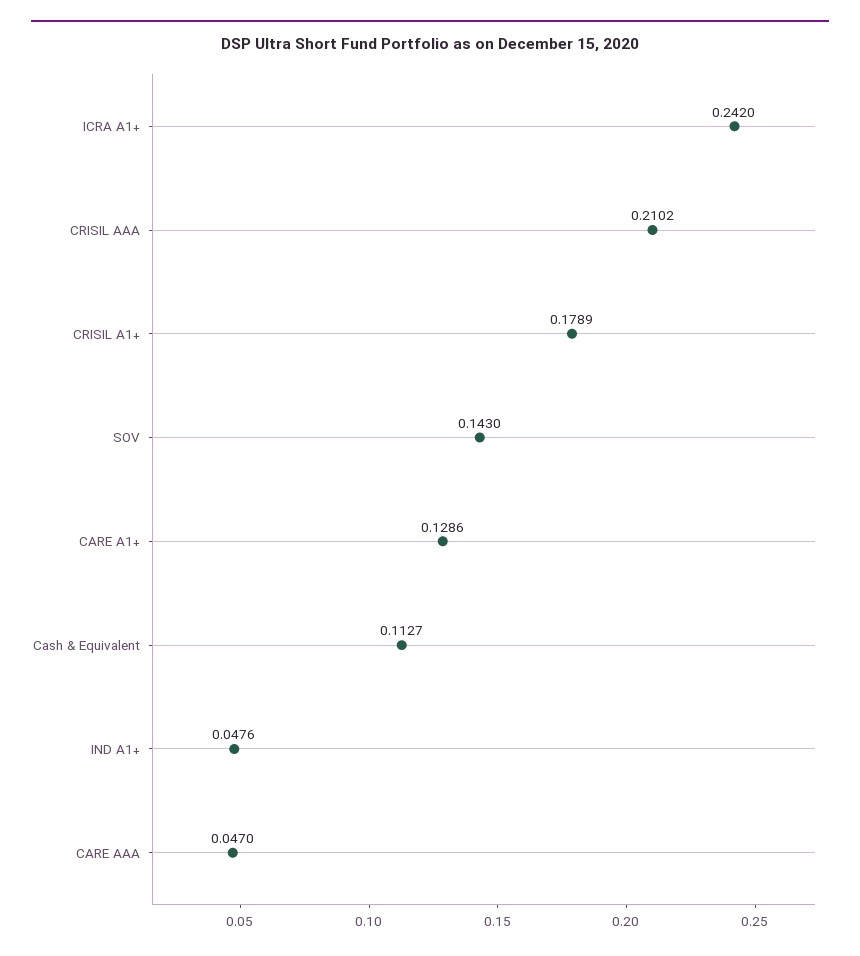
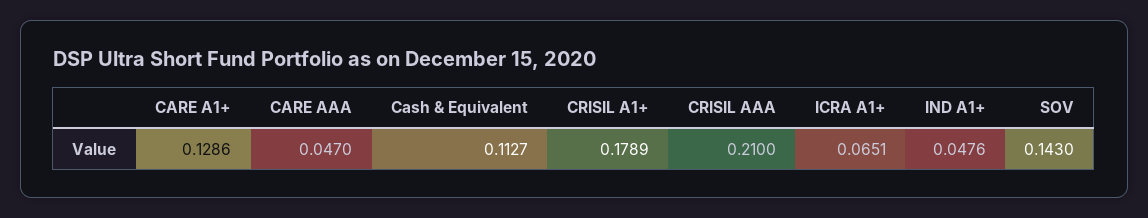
  {
-   "ICRA A1+": 0.242,
+   "ICRA A1+": 0.0651,
-   "CRISIL AAA": 0.2102,
+   "CRISIL AAA": 0.21,
    "CRISIL A1+": 0.1789,
    "SOV": 0.143,
    "CARE A1+": 0.1286,
    "Cash & Equivalent": 0.1127,
    "IND A1+": 0.0476,
    "CARE AAA": 0.047
  }

